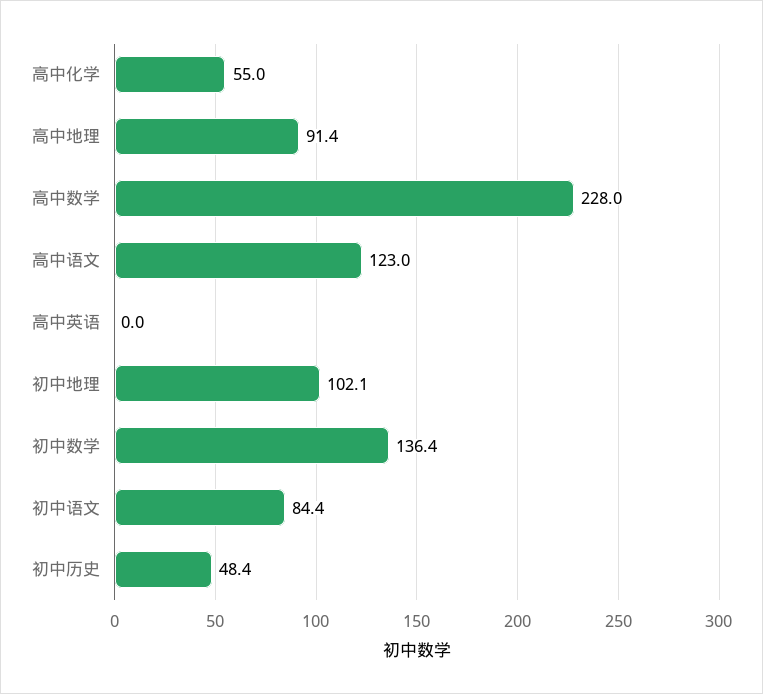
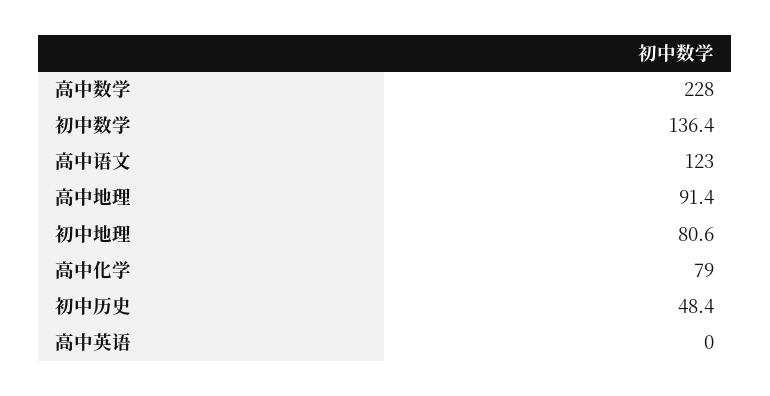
  {
-   "高中化学": 55,
+   "高中化学": 79,
    "高中地理": 91.4,
    "高中数学": 228,
    "高中语文": 123,
    "高中英语": 0,
-   "初中地理": 102.1,
+   "初中地理": 80.6,
    "初中数学": 136.4,
-   "初中语文": 84.4,
    "初中历史": 48.4
  }

